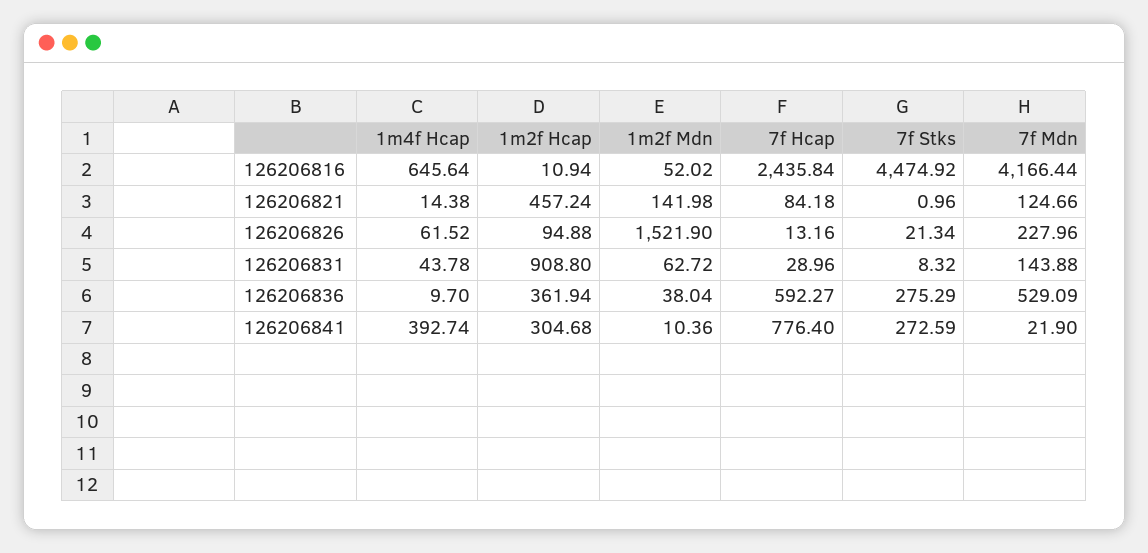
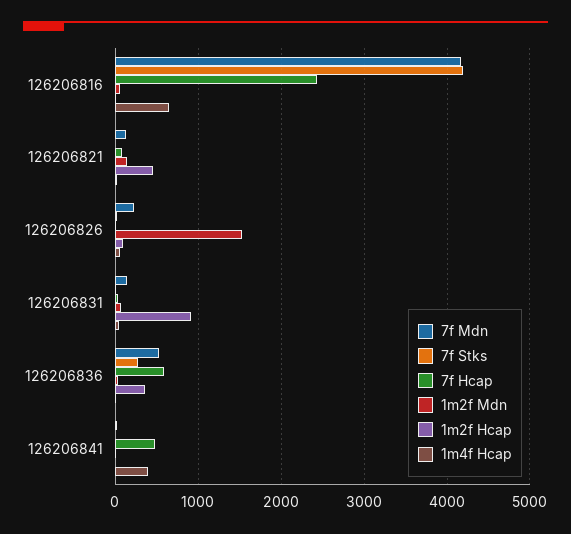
  {
    "1m4f Hcap": {
      "126206816": 645.64,
      "126206821": 14.38,
      "126206826": 61.52,
      "126206831": 43.78,
      "126206836": 9.7,
      "126206841": 392.74
    },
    "1m2f Hcap": {
      "126206816": 10.94,
      "126206821": 457.24,
      "126206826": 94.88,
      "126206831": 908.8,
      "126206836": 361.94,
-     "126206841": 304.68
+     "126206841": 0
    },
    "1m2f Mdn": {
      "126206816": 52.02,
      "126206821": 141.98,
      "126206826": 1521.9,
      "126206831": 62.72,
      "126206836": 38.04,
      "126206841": 10.36
    },
    "7f Hcap": {
      "126206816": 2435.84,
      "126206821": 84.18,
      "126206826": 13.16,
      "126206831": 28.96,
      "126206836": 592.27,
-     "126206841": 776.4
+     "126206841": 500
    },
    "7f Stks": {
-     "126206816": 4474.92,
+     "126206816": 4200,
      "126206821": 0.96,
      "126206826": 21.34,
      "126206831": 8.32,
      "126206836": 275.29,
-     "126206841": 272.59
+     "126206841": 0
    },
    "7f Mdn": {
      "126206816": 4166.44,
      "126206821": 124.66,
      "126206826": 227.96,
      "126206831": 143.88,
      "126206836": 529.09,
      "126206841": 21.9
    }
  }

